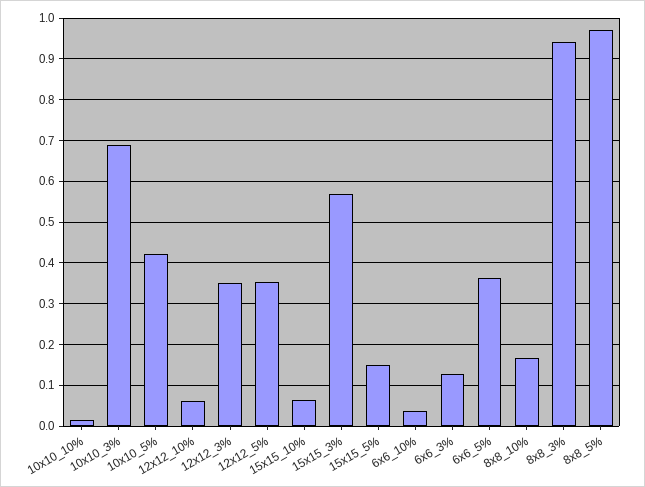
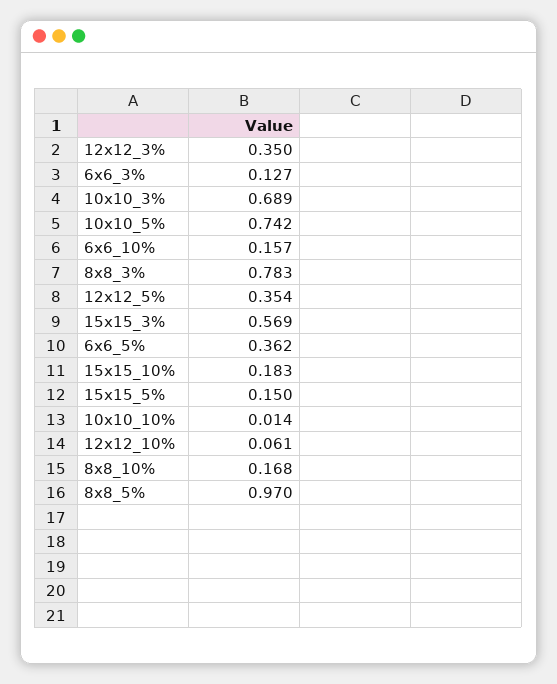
  {
    "10x10_10%": 0.014,
    "10x10_3%": 0.689,
-   "10x10_5%": 0.42,
+   "10x10_5%": 0.742,
    "12x12_10%": 0.061,
    "12x12_3%": 0.35,
    "12x12_5%": 0.354,
-   "15x15_10%": 0.06,
+   "15x15_10%": 0.183,
    "15x15_3%": 0.569,
    "15x15_5%": 0.15,
-   "6x6_10%": 0.04,
+   "6x6_10%": 0.157,
    "6x6_3%": 0.127,
    "6x6_5%": 0.362,
    "8x8_10%": 0.168,
-   "8x8_3%": 0.94,
+   "8x8_3%": 0.783,
    "8x8_5%": 0.97
  }

